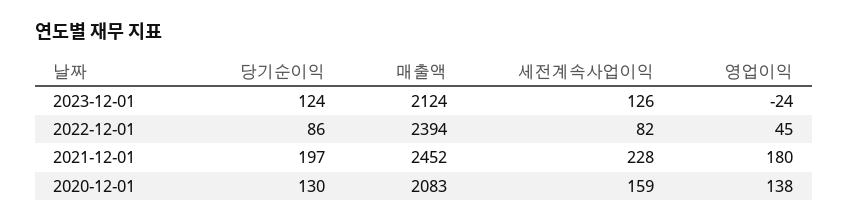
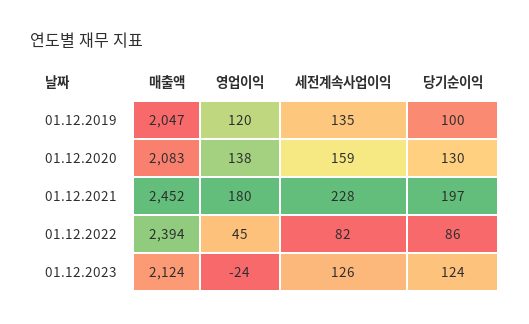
  {
    "당기순이익": {
      "2023-12-01": 124,
      "2022-12-01": 86,
      "2021-12-01": 197,
-     "2020-12-01": 130
+     "2020-12-01": 130,
+     "01.12.2019": 100
    },
    "매출액": {
      "2023-12-01": 2124,
      "2022-12-01": 2394,
      "2021-12-01": 2452,
-     "2020-12-01": 2083
+     "2020-12-01": 2083,
+     "01.12.2019": 2047
    },
    "세전계속사업이익": {
      "2023-12-01": 126,
      "2022-12-01": 82,
      "2021-12-01": 228,
-     "2020-12-01": 159
+     "2020-12-01": 159,
+     "01.12.2019": 135
    },
    "영업이익": {
      "2023-12-01": -24,
      "2022-12-01": 45,
      "2021-12-01": 180,
-     "2020-12-01": 138
+     "2020-12-01": 138,
+     "01.12.2019": 120
    }
  }

